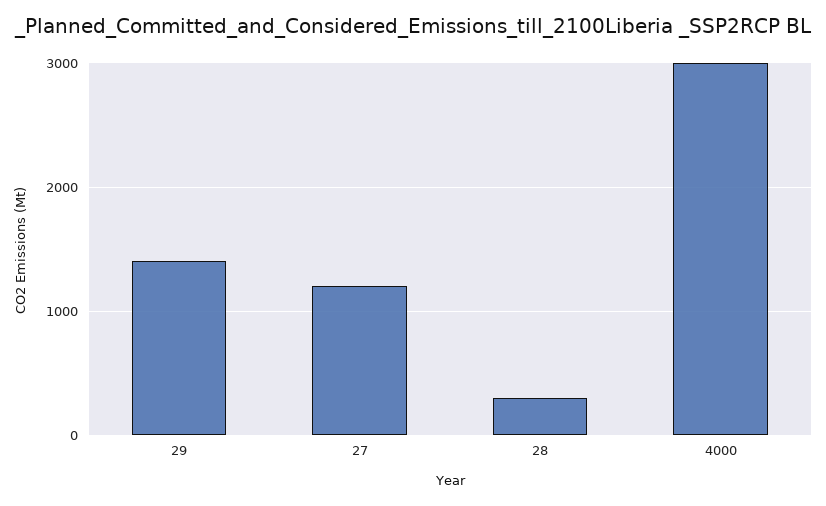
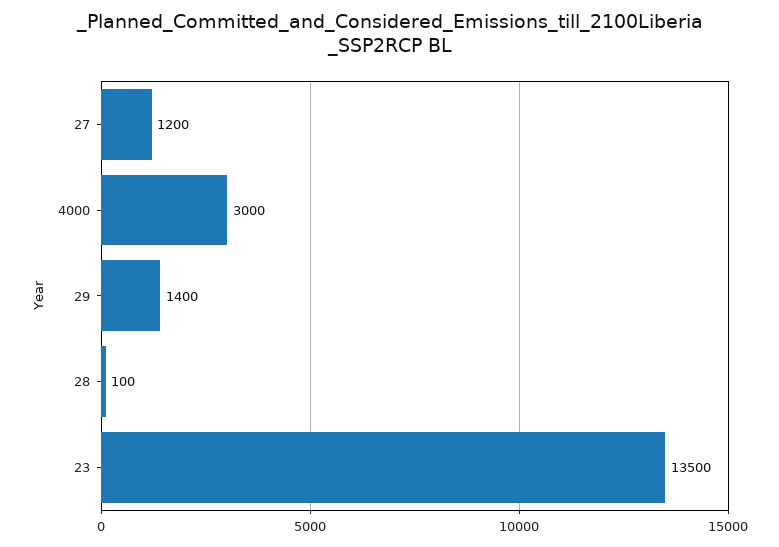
  {
    "29": 1400,
    "27": 1200,
-   "28": 300,
+   "28": 100,
-   "4000": 3000
+   "4000": 3000,
+   "23": 13500
  }

